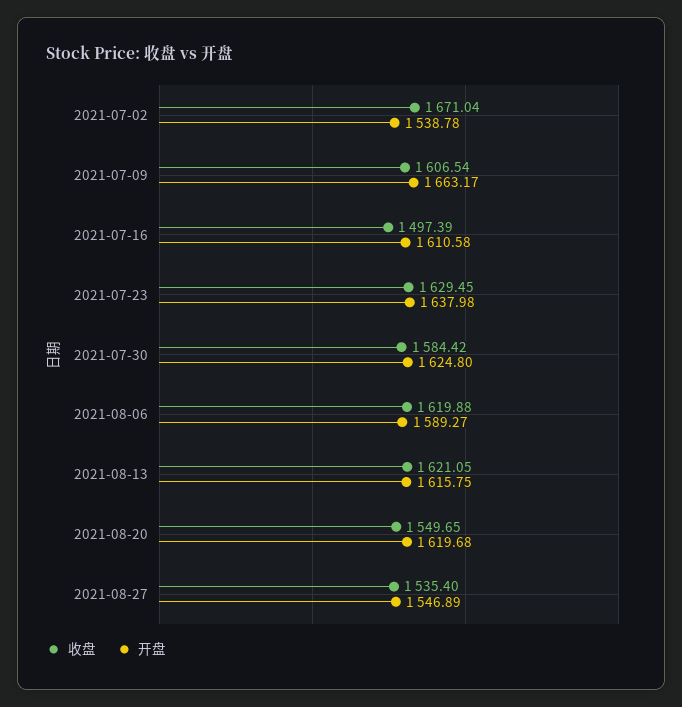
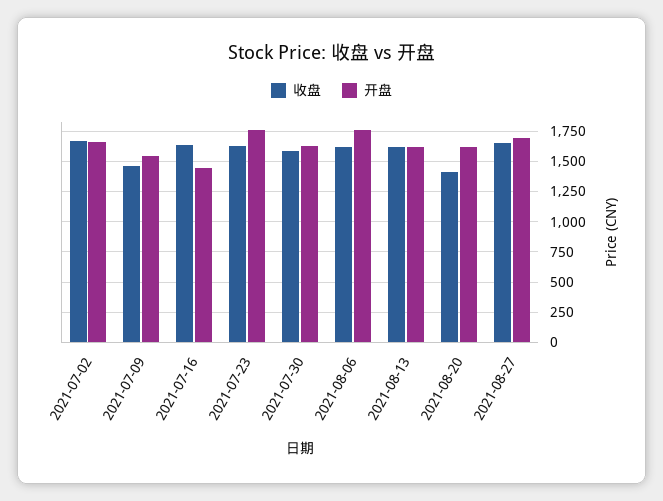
  {
    "收盘": {
      "2021-07-02": 1671.04,
-     "2021-07-09": 1606.54,
+     "2021-07-09": 1450,
-     "2021-07-16": 1497.39,
+     "2021-07-16": 1650,
      "2021-07-23": 1629.45,
      "2021-07-30": 1584.42,
      "2021-08-06": 1619.88,
      "2021-08-13": 1621.05,
-     "2021-08-20": 1549.65,
+     "2021-08-20": 1400,
-     "2021-08-27": 1535.4
+     "2021-08-27": 1650
    },
    "开盘": {
-     "2021-07-02": 1538.78,
+     "2021-07-02": 1650,
-     "2021-07-09": 1663.17,
+     "2021-07-09": 1550,
-     "2021-07-16": 1610.58,
+     "2021-07-16": 1450,
-     "2021-07-23": 1637.98,
+     "2021-07-23": 1750,
      "2021-07-30": 1624.8,
-     "2021-08-06": 1589.27,
+     "2021-08-06": 1750,
      "2021-08-13": 1615.75,
      "2021-08-20": 1619.68,
-     "2021-08-27": 1546.89
+     "2021-08-27": 1700
    }
  }

